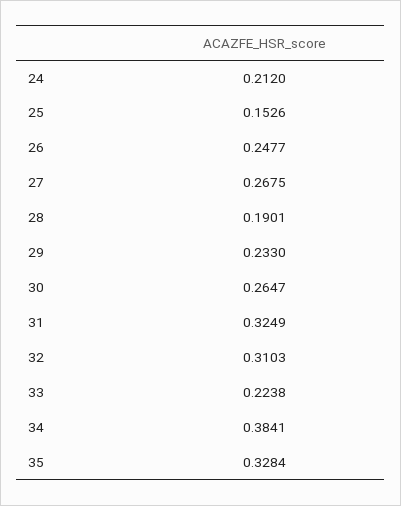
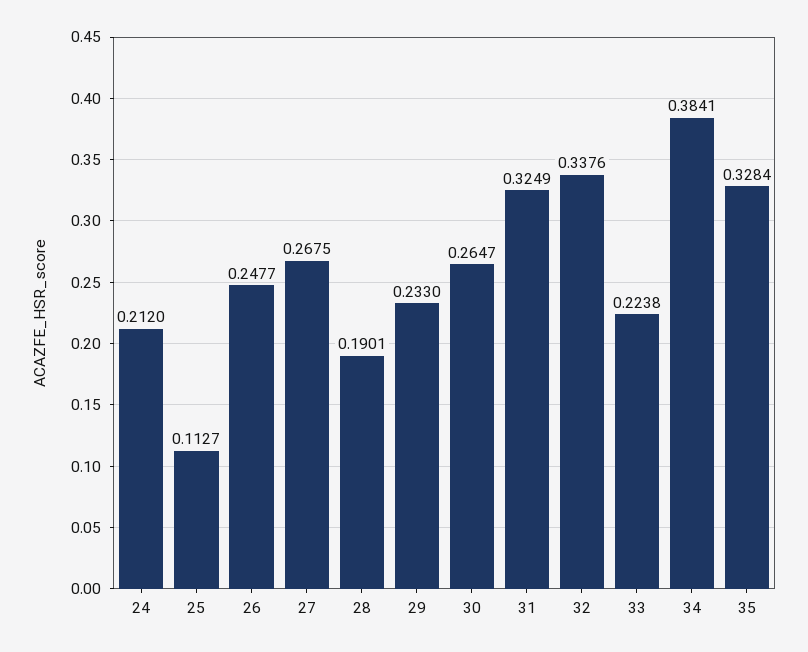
  {
    "24": 0.212,
-   "25": 0.1526,
+   "25": 0.1127,
    "26": 0.2477,
    "27": 0.2675,
    "28": 0.1901,
    "29": 0.233,
    "30": 0.2647,
    "31": 0.3249,
-   "32": 0.3103,
+   "32": 0.3376,
    "33": 0.2238,
    "34": 0.3841,
    "35": 0.3284
  }

